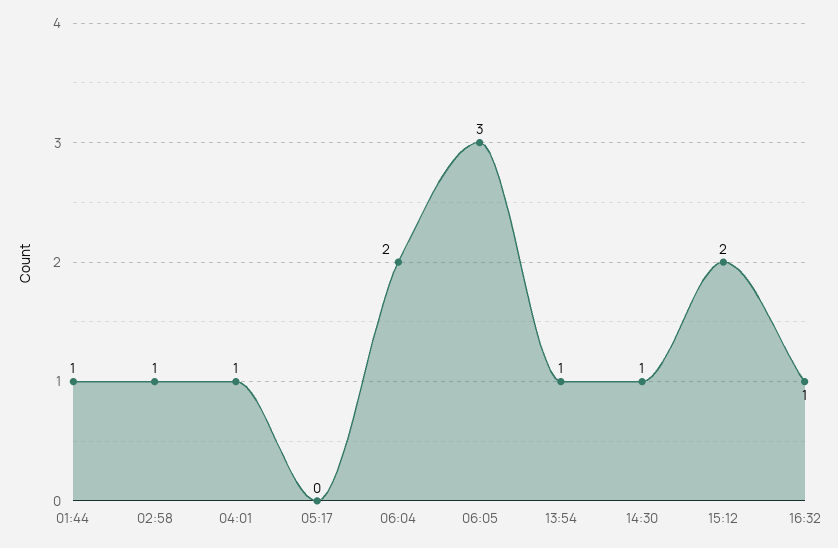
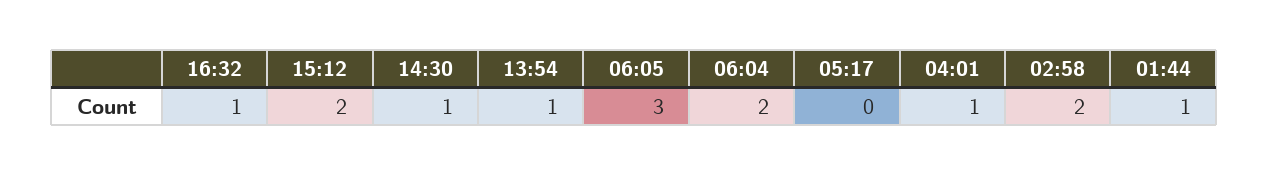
  {
    "01:44": 1,
-   "02:58": 1,
+   "02:58": 2,
    "04:01": 1,
    "05:17": 0,
    "06:04": 2,
    "06:05": 3,
    "13:54": 1,
    "14:30": 1,
    "15:12": 2,
    "16:32": 1
  }

